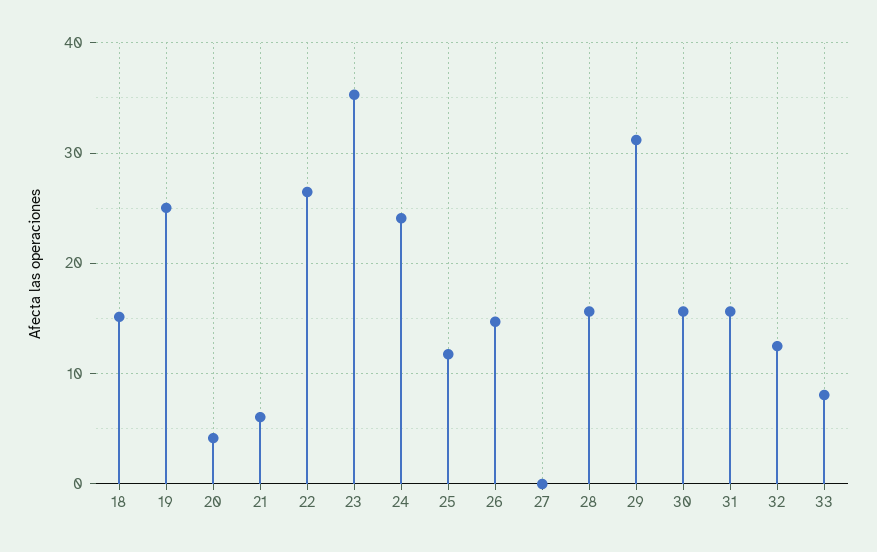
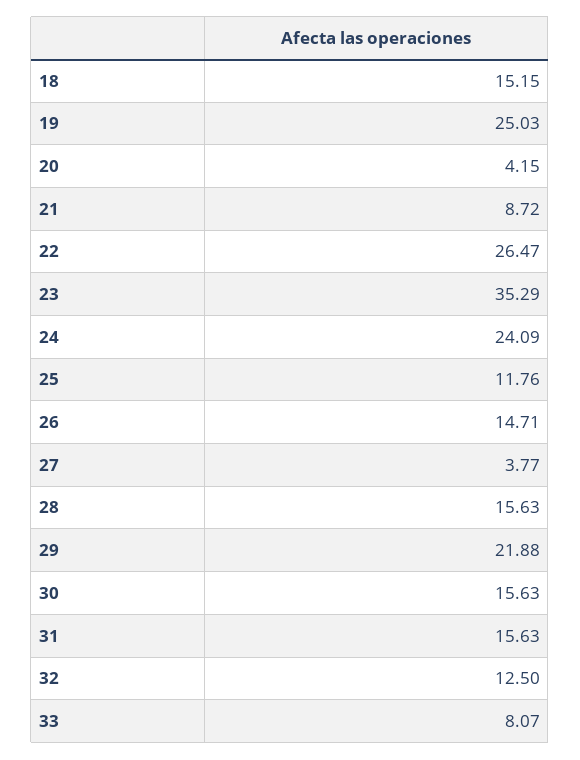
  {
    "18": 15.15,
    "19": 25.03,
    "20": 4.15,
-   "21": 6,
+   "21": 8.72,
    "22": 26.47,
    "23": 35.29,
    "24": 24.09,
    "25": 11.76,
    "26": 14.71,
-   "27": 0,
+   "27": 3.77,
    "28": 15.63,
-   "29": 31,
+   "29": 21.88,
    "30": 15.63,
    "31": 15.63,
    "32": 12.5,
    "33": 8.07
  }

